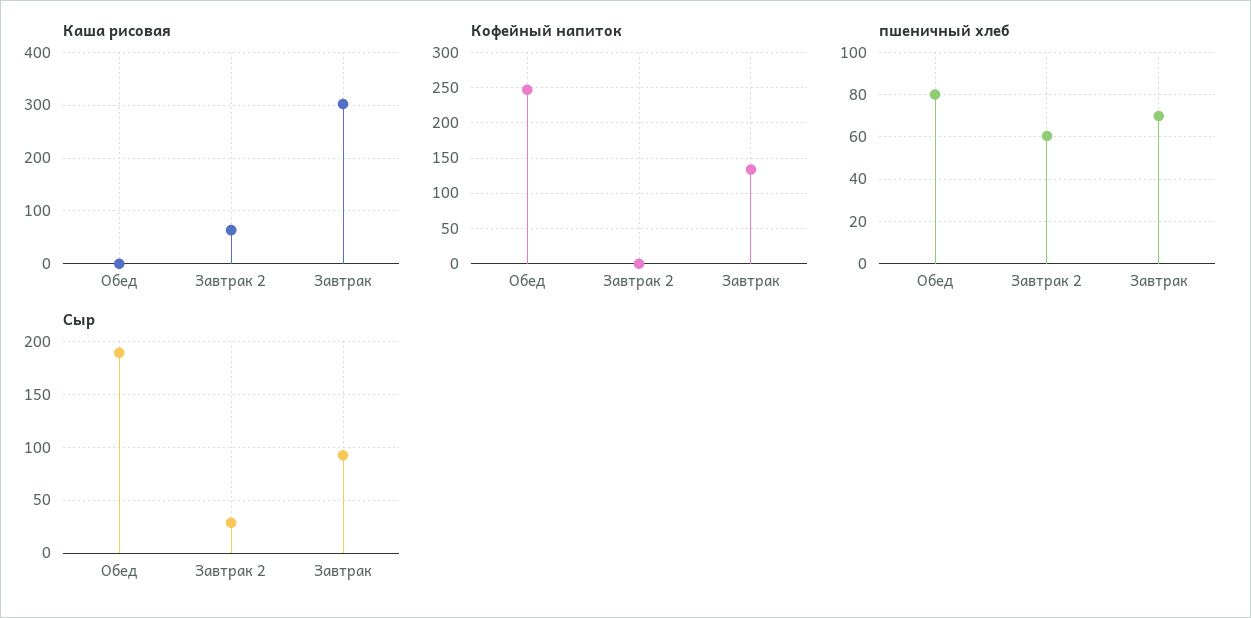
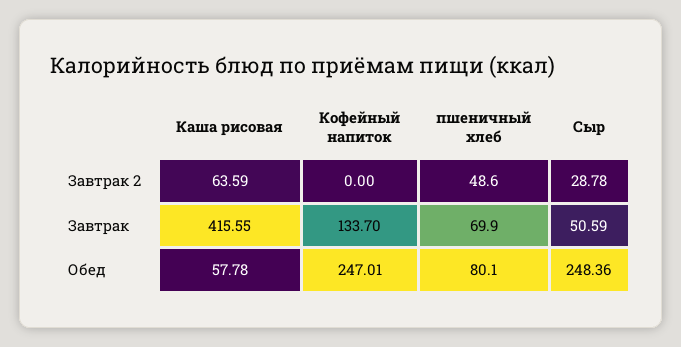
  {
    "Каша рисовая": {
-     "Обед": 0,
+     "Обед": 57.78,
      "Завтрак 2": 63.59,
-     "Завтрак": 300
+     "Завтрак": 415.55
    },
    "Кофейный напиток": {
      "Обед": 247.01,
      "Завтрак 2": 0,
      "Завтрак": 133.7
    },
    "пшеничный хлеб": {
      "Обед": 80.1,
-     "Завтрак 2": 60,
+     "Завтрак 2": 48.6,
      "Завтрак": 69.9
    },
    "Сыр": {
-     "Обед": 190,
+     "Обед": 248.36,
      "Завтрак 2": 28.78,
-     "Завтрак": 90
+     "Завтрак": 50.59
    }
  }

